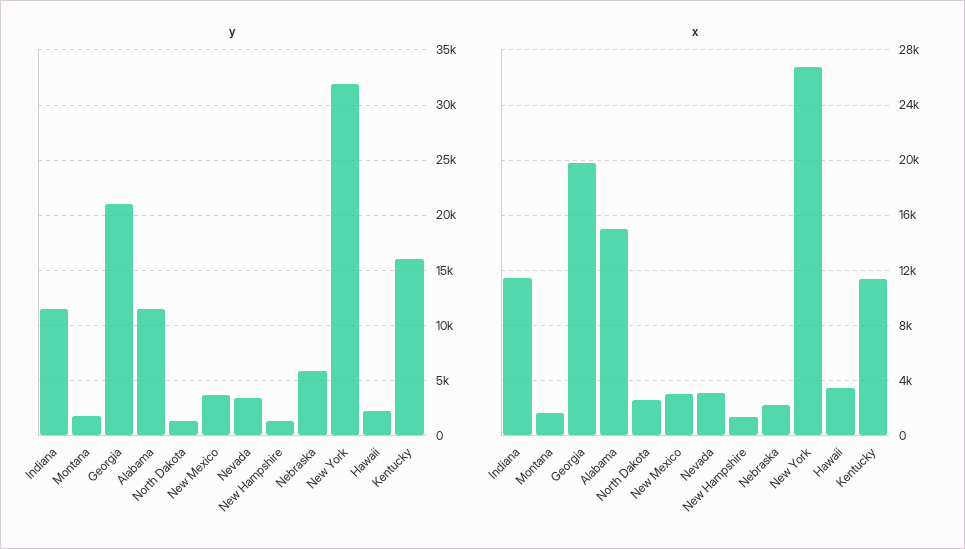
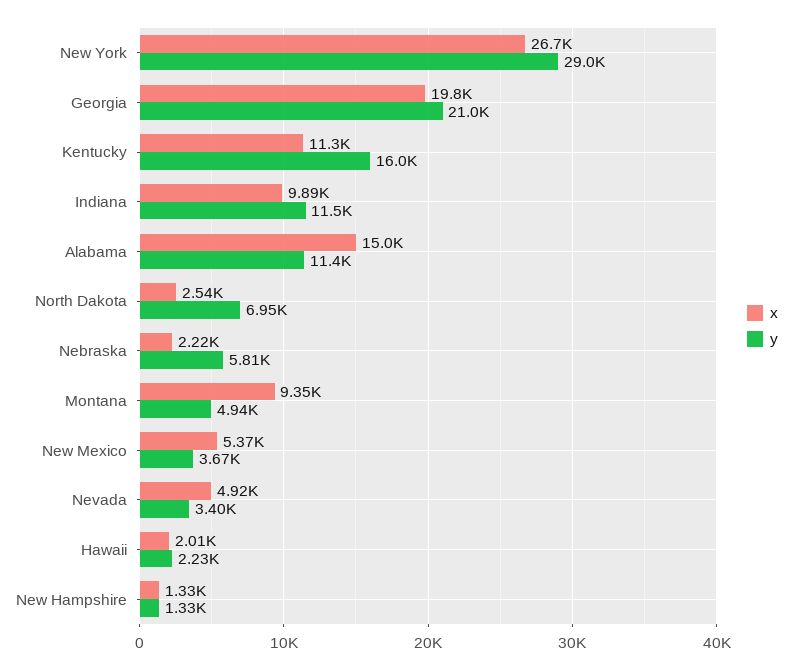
  {
    "y": {
      "Indiana": 11500,
-     "Montana": 2000,
+     "Montana": 4940,
      "Georgia": 21000,
      "Alabama": 11400,
-     "North Dakota": 1000,
+     "North Dakota": 6950,
      "New Mexico": 3670,
      "Nevada": 3400,
      "New Hampshire": 1330,
      "Nebraska": 5810,
-     "New York": 32000,
+     "New York": 29000,
      "Hawaii": 2230,
      "Kentucky": 16000
    },
    "x": {
-     "Indiana": 11500,
+     "Indiana": 9890,
-     "Montana": 1500,
+     "Montana": 9350,
      "Georgia": 19800,
      "Alabama": 15000,
      "North Dakota": 2540,
-     "New Mexico": 3000,
+     "New Mexico": 5370,
-     "Nevada": 3000,
+     "Nevada": 4920,
      "New Hampshire": 1330,
      "Nebraska": 2220,
      "New York": 26700,
-     "Hawaii": 3500,
+     "Hawaii": 2010,
      "Kentucky": 11300
    }
  }

